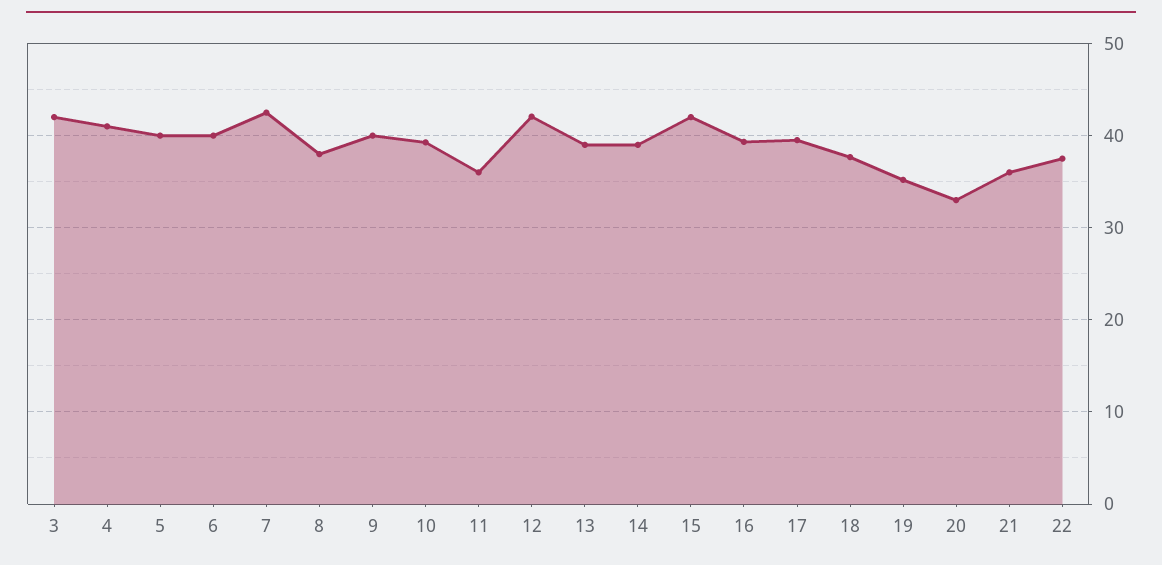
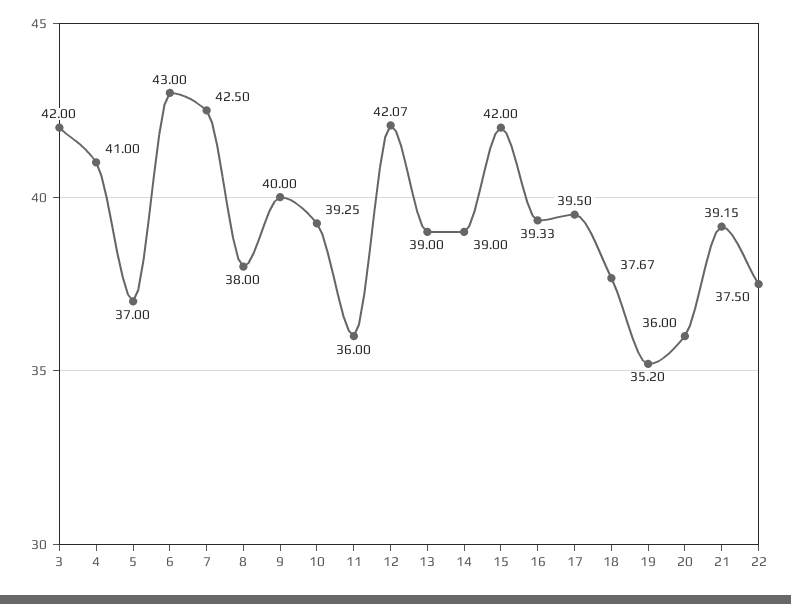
  {
    "3": 42,
    "4": 41,
-   "5": 40,
+   "5": 37,
-   "6": 40,
+   "6": 43,
    "7": 42.5,
    "8": 38,
    "9": 40,
    "10": 39.25,
    "11": 36,
    "12": 42.07,
    "13": 39,
    "14": 39,
    "15": 42,
    "16": 39.33,
    "17": 39.5,
    "18": 37.67,
    "19": 35.2,
-   "20": 33,
+   "20": 36,
-   "21": 36,
+   "21": 39.15,
    "22": 37.5
  }

